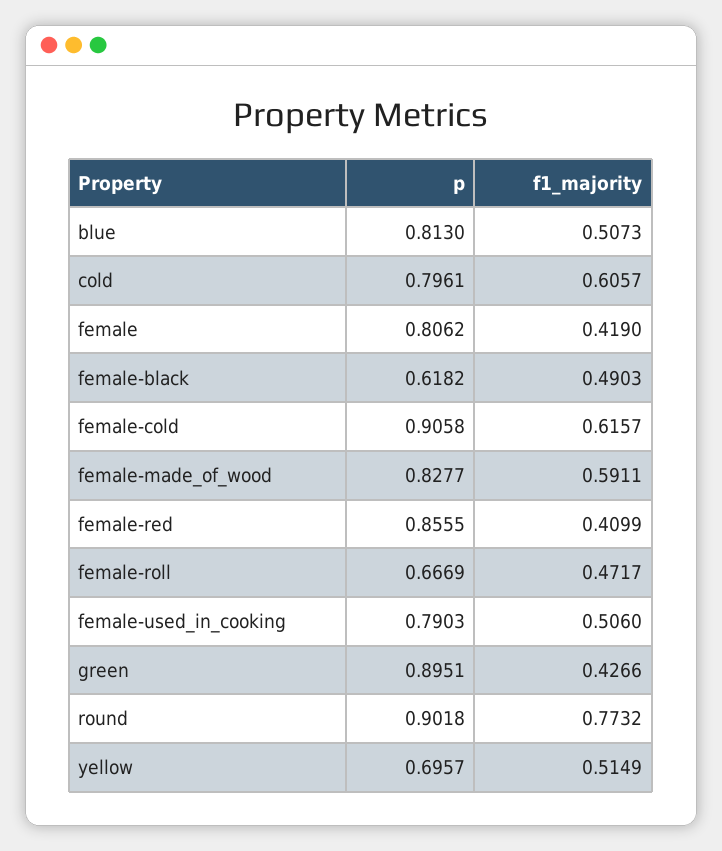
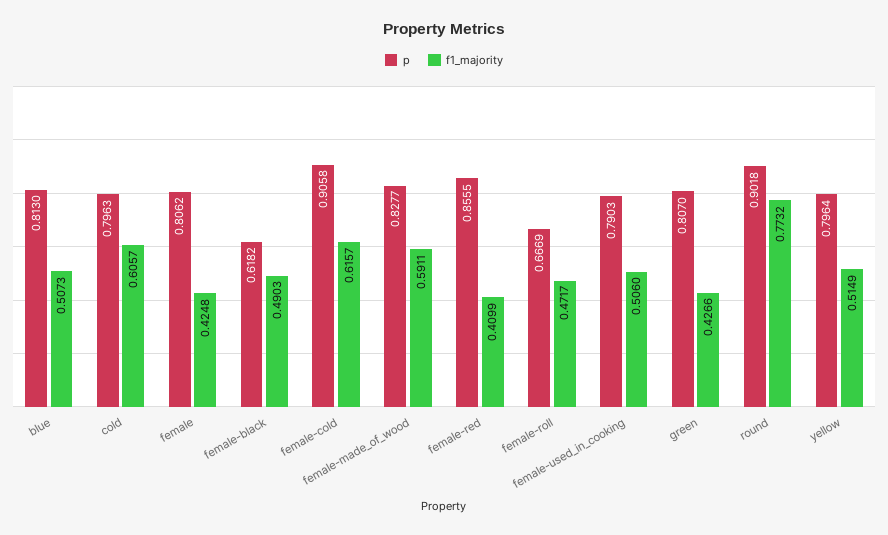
  {
    "p": {
      "blue": 0.813,
-     "cold": 0.7961,
+     "cold": 0.7963,
      "female": 0.8062,
      "female-black": 0.6182,
      "female-cold": 0.9058,
      "female-made_of_wood": 0.8277,
      "female-red": 0.8555,
      "female-roll": 0.6669,
      "female-used_in_cooking": 0.7903,
-     "green": 0.8951,
+     "green": 0.807,
      "round": 0.9018,
-     "yellow": 0.6957
+     "yellow": 0.7964
    },
    "f1_majority": {
      "blue": 0.5073,
      "cold": 0.6057,
-     "female": 0.419,
+     "female": 0.4248,
      "female-black": 0.4903,
      "female-cold": 0.6157,
      "female-made_of_wood": 0.5911,
      "female-red": 0.4099,
      "female-roll": 0.4717,
      "female-used_in_cooking": 0.506,
      "green": 0.4266,
      "round": 0.7732,
      "yellow": 0.5149
    }
  }

